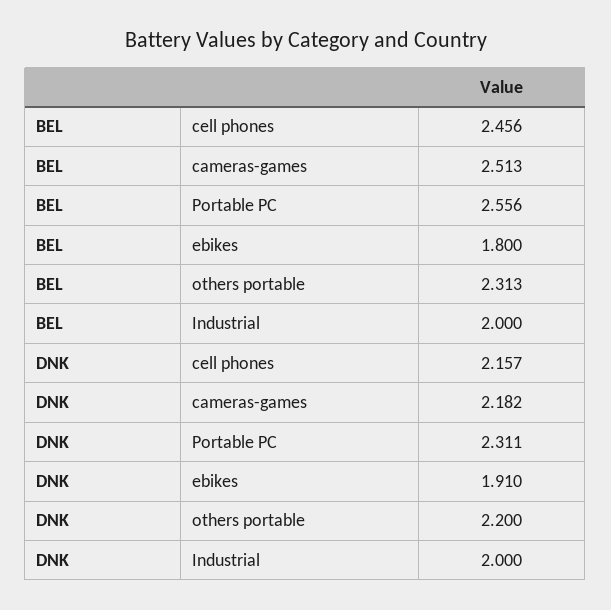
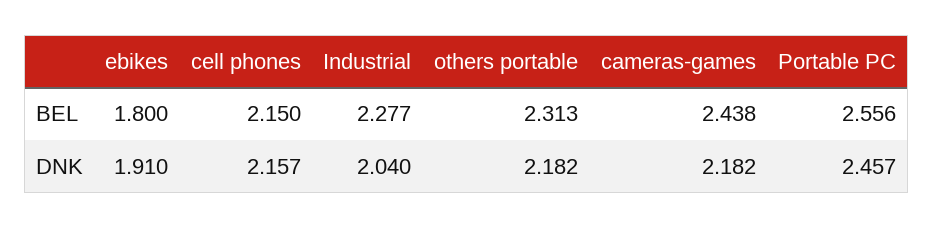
  {
    "BEL": {
-     "cell phones": 2.456,
+     "cell phones": 2.15,
-     "cameras-games": 2.513,
+     "cameras-games": 2.438,
      "Portable PC": 2.556,
      "ebikes": 1.8,
      "others portable": 2.313,
-     "Industrial": 2
+     "Industrial": 2.277
    },
    "DNK": {
      "cell phones": 2.157,
      "cameras-games": 2.182,
-     "Portable PC": 2.311,
+     "Portable PC": 2.457,
      "ebikes": 1.91,
-     "others portable": 2.2,
+     "others portable": 2.182,
-     "Industrial": 2
+     "Industrial": 2.04
    }
  }

